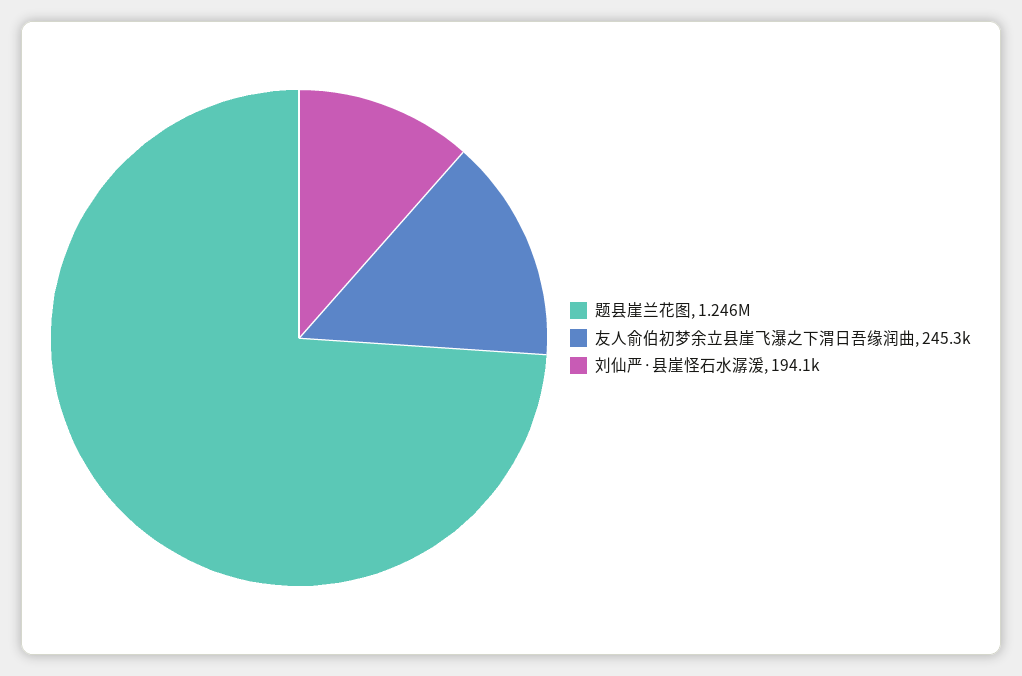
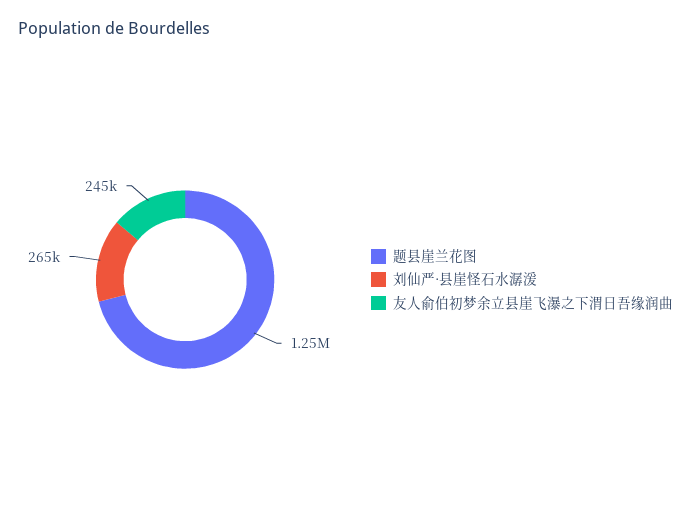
  {
    "题县崖兰花图": 1246000,
    "友人俞伯初梦余立县崖飞瀑之下渭日吾缘润曲": 245300,
-   "刘仙严·县崖怪石水潺湲": 194100
+   "刘仙严·县崖怪石水潺湲": 265000
  }

